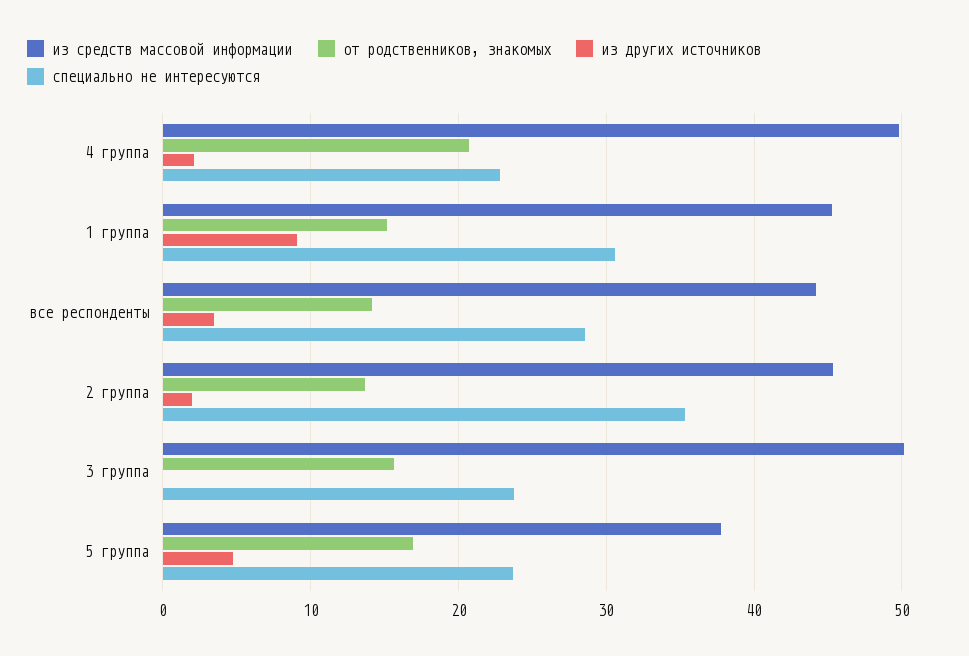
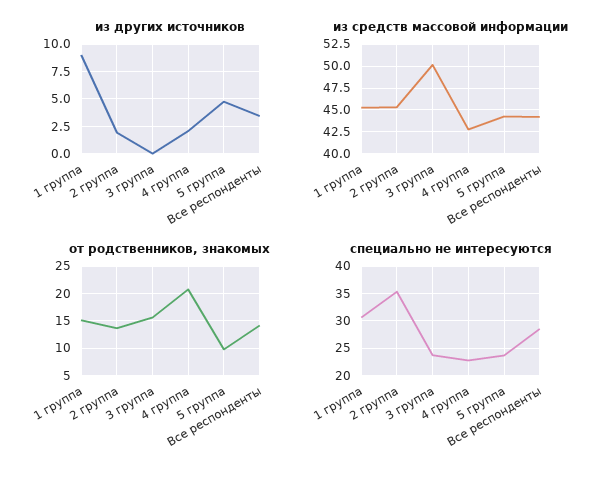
  {
    "из средств массовой информации": {
-     "4 группа": 50,
+     "4 группа": 42.5,
      "1 группа": 45,
      "все респонденты": 44,
      "2 группа": 45,
      "3 группа": 50,
-     "5 группа": 38
+     "5 группа": 45
    },
    "от родственников, знакомых": {
      "4 группа": 21,
      "1 группа": 15,
      "все респонденты": 14,
      "2 группа": 14,
      "3 группа": 16,
-     "5 группа": 17
+     "5 группа": 10
    },
    "из других источников": {
      "4 группа": 2,
      "1 группа": 9,
      "все респонденты": 3,
      "2 группа": 2,
      "3 группа": 0,
      "5 группа": 5
    },
    "специально не интересуются": {
      "4 группа": 23,
      "1 группа": 31,
      "все респонденты": 29,
      "2 группа": 35,
      "3 группа": 24,
      "5 группа": 24
    }
  }

